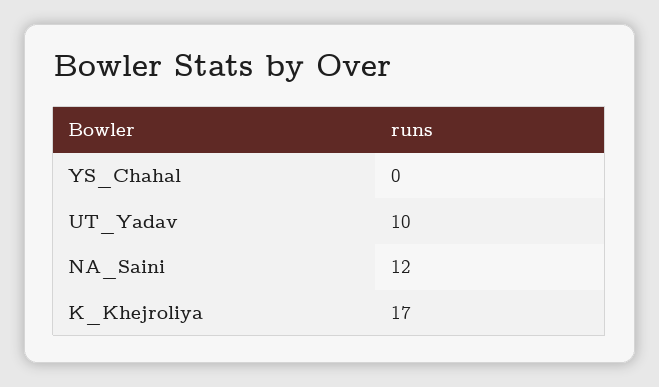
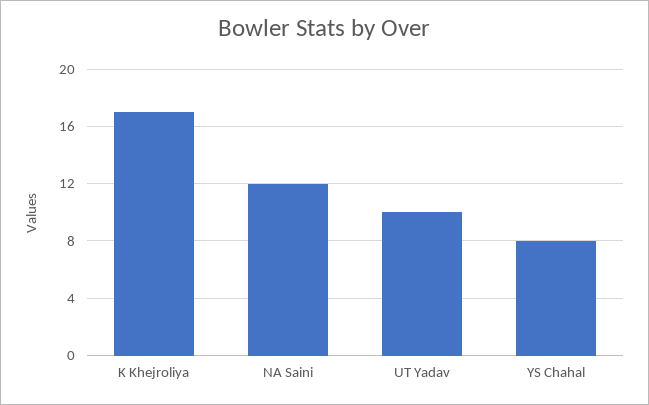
  {
-   "YS_Chahal": 0,
+   "YS_Chahal": 8,
    "UT_Yadav": 10,
    "NA_Saini": 12,
    "K_Khejroliya": 17
  }

